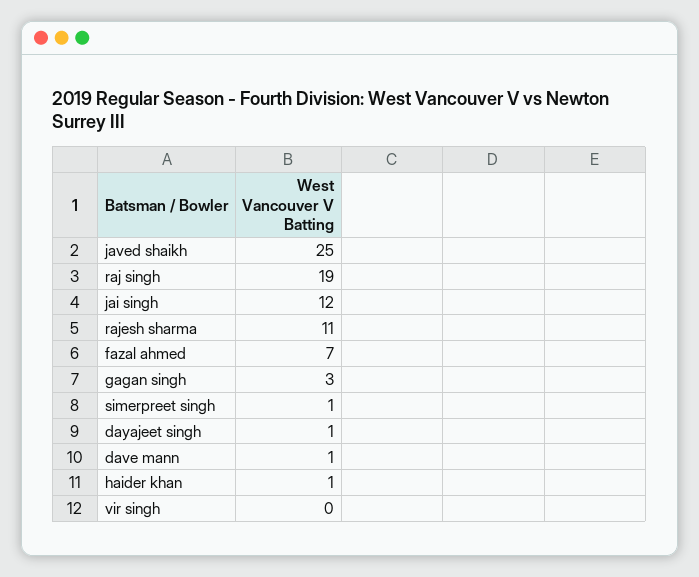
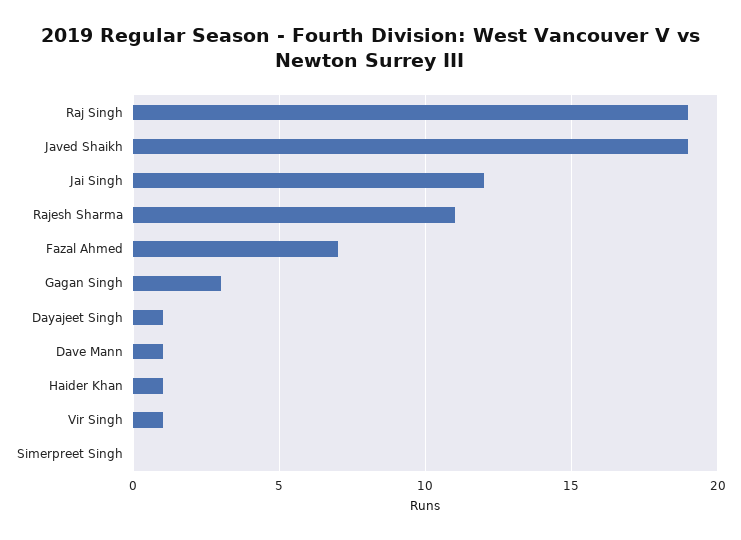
  {
-   "javed shaikh": 25,
+   "javed shaikh": 19,
    "raj singh": 19,
    "jai singh": 12,
    "rajesh sharma": 11,
    "fazal ahmed": 7,
    "gagan singh": 3,
-   "simerpreet singh": 1,
+   "simerpreet singh": 0,
    "dayajeet singh": 1,
    "dave mann": 1,
    "haider khan": 1,
-   "vir singh": 0
+   "vir singh": 1
  }

